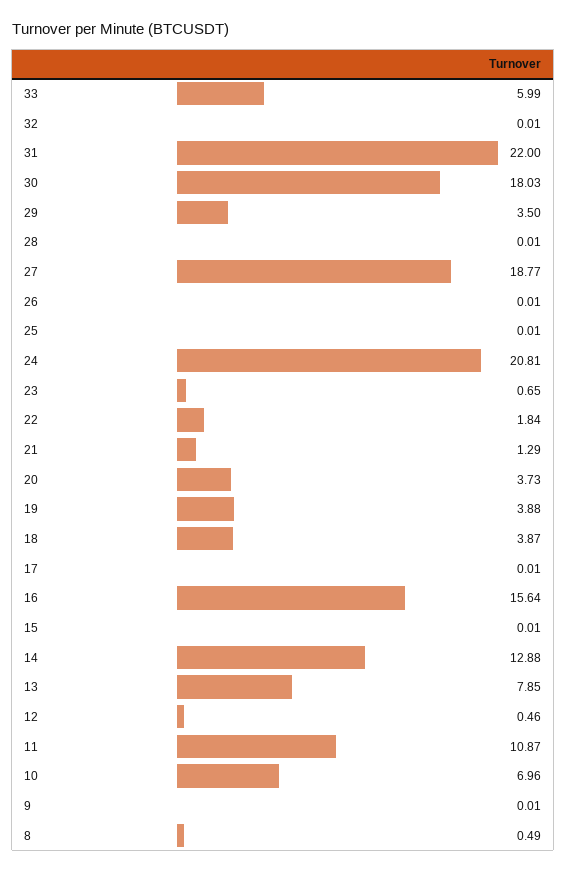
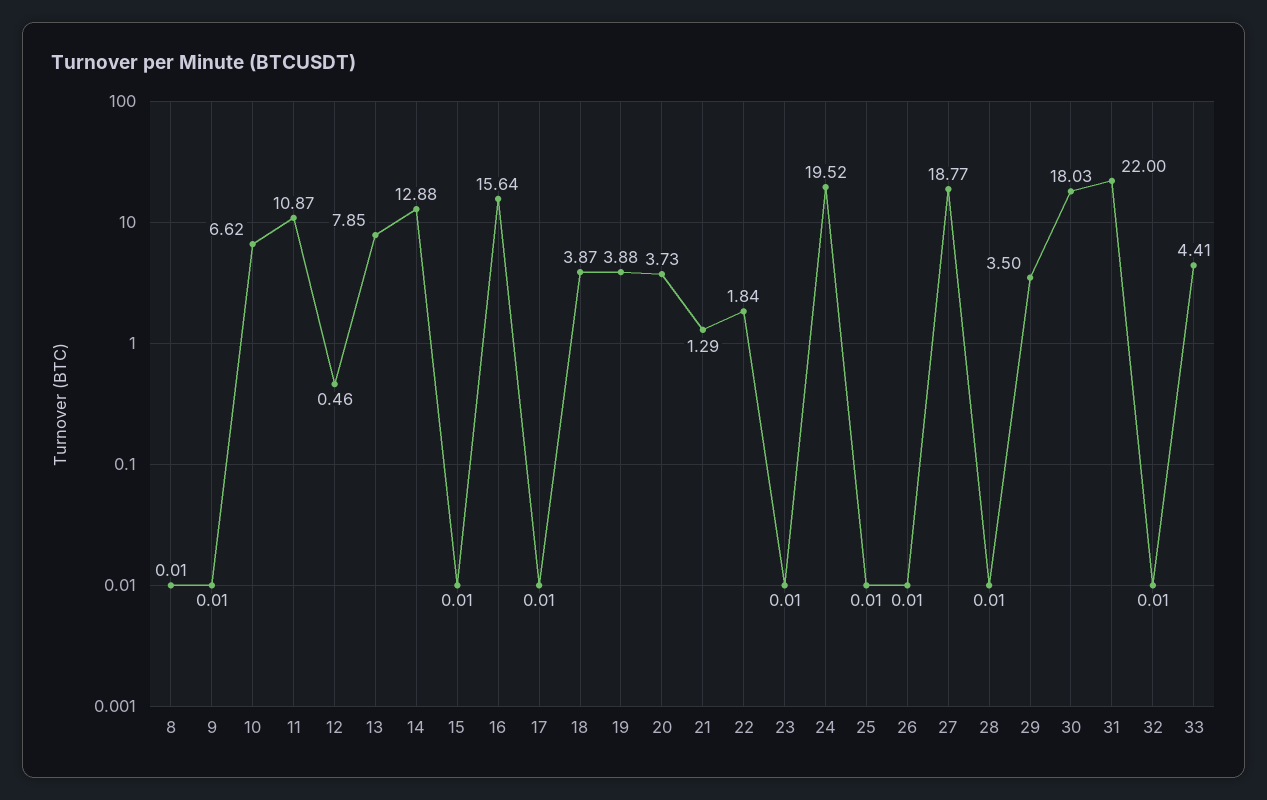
  {
-   "33": 5.99,
+   "33": 4.41,
    "32": 0.01,
    "31": 22,
    "30": 18.03,
    "29": 3.5,
    "28": 0.01,
    "27": 18.77,
    "26": 0.01,
    "25": 0.01,
-   "24": 20.81,
+   "24": 19.52,
-   "23": 0.65,
+   "23": 0.01,
    "22": 1.84,
    "21": 1.29,
    "20": 3.73,
    "19": 3.88,
    "18": 3.87,
    "17": 0.01,
    "16": 15.64,
    "15": 0.01,
    "14": 12.88,
    "13": 7.85,
    "12": 0.46,
    "11": 10.87,
-   "10": 6.96,
+   "10": 6.62,
    "9": 0.01,
-   "8": 0.49
+   "8": 0.01
  }

